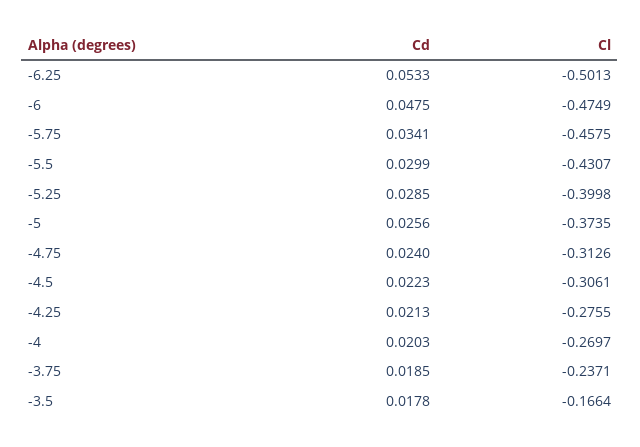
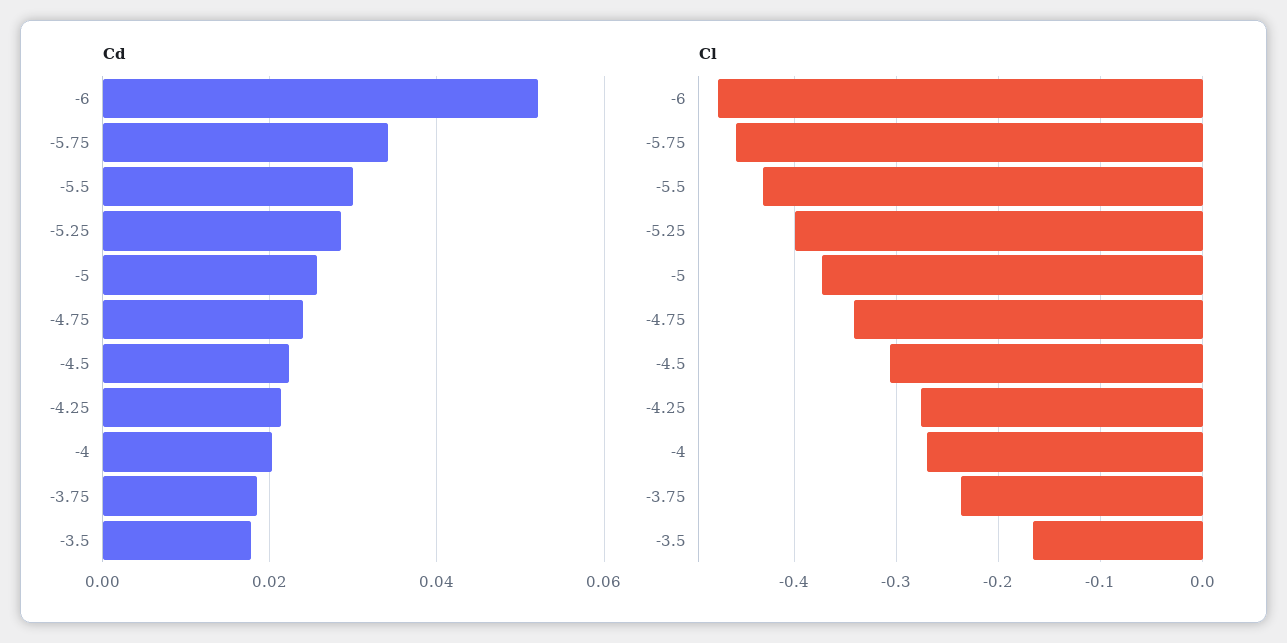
  {
    "Cd": {
-     "-6.25": 0.0533,
-     "-6": 0.0475,
+     "-6": 0.052,
      "-5.75": 0.0341,
      "-5.5": 0.0299,
      "-5.25": 0.0285,
      "-5": 0.0256,
      "-4.75": 0.024,
      "-4.5": 0.0223,
      "-4.25": 0.0213,
      "-4": 0.0203,
      "-3.75": 0.0185,
      "-3.5": 0.0178
    },
    "Cl": {
-     "-6.25": -0.5013,
      "-6": -0.4749,
      "-5.75": -0.4575,
      "-5.5": -0.4307,
      "-5.25": -0.3998,
      "-5": -0.3735,
-     "-4.75": -0.3126,
+     "-4.75": -0.34,
      "-4.5": -0.3061,
      "-4.25": -0.2755,
      "-4": -0.2697,
      "-3.75": -0.2371,
      "-3.5": -0.1664
    }
  }

